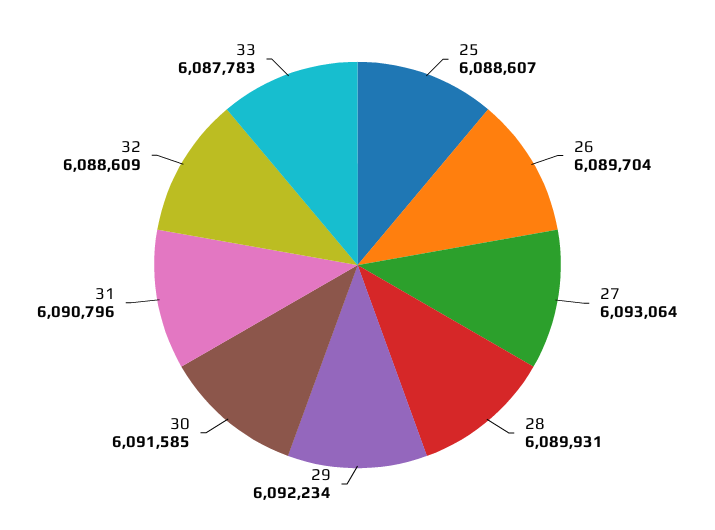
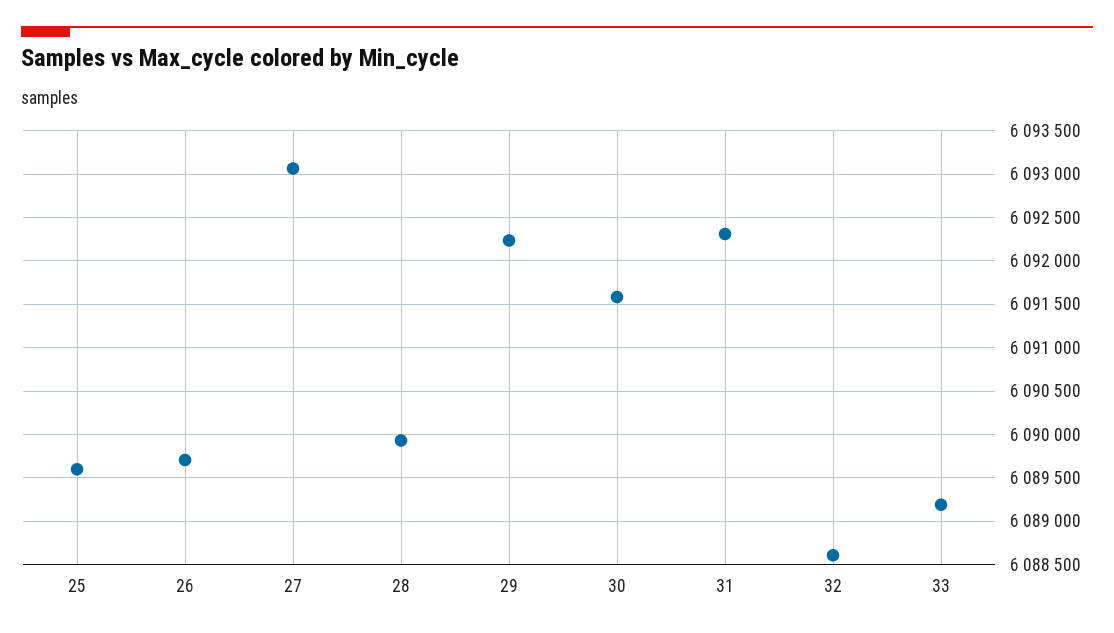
  {
-   "25": 6088607,
+   "25": 6089600,
    "26": 6089704,
    "27": 6093064,
    "28": 6089931,
    "29": 6092234,
    "30": 6091585,
-   "31": 6090796,
+   "31": 6092300,
    "32": 6088609,
-   "33": 6087783
+   "33": 6089200
  }

